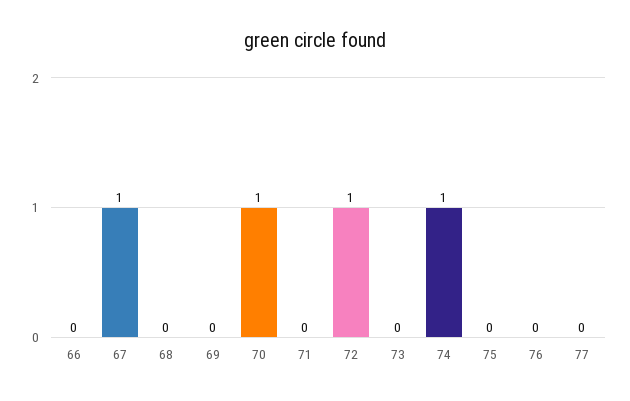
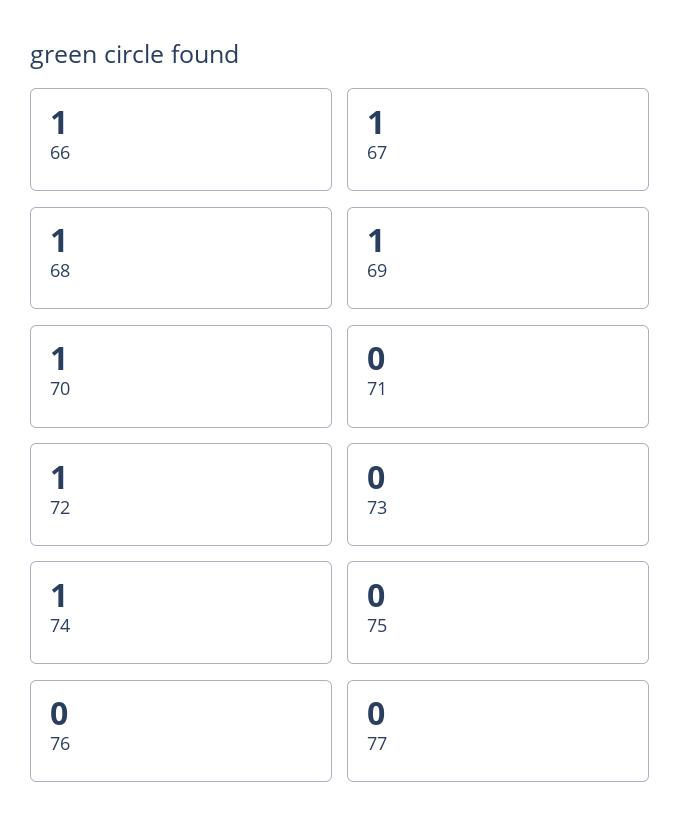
  {
-   "66": 0,
+   "66": 1,
    "67": 1,
-   "68": 0,
+   "68": 1,
-   "69": 0,
+   "69": 1,
    "70": 1,
    "71": 0,
    "72": 1,
    "73": 0,
    "74": 1,
    "75": 0,
    "76": 0,
    "77": 0
  }

